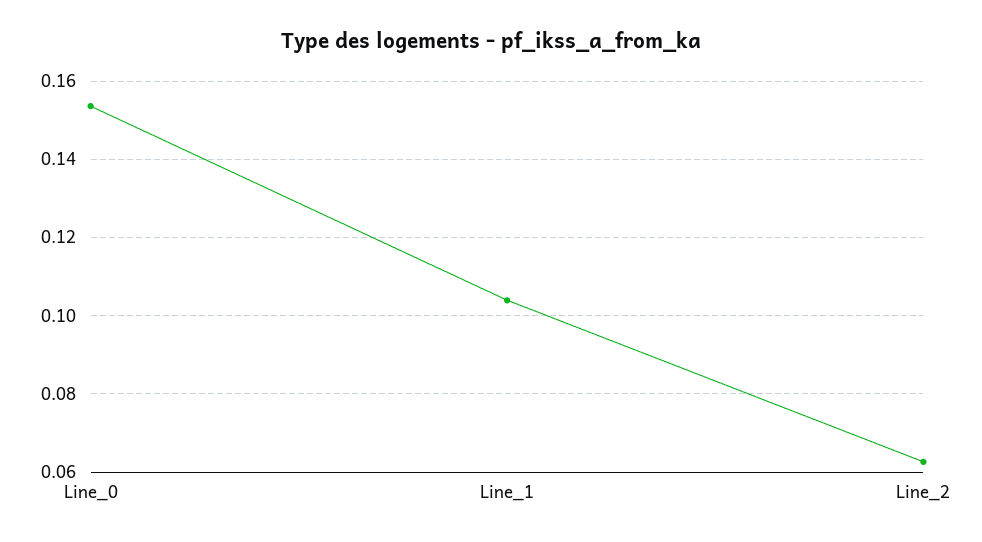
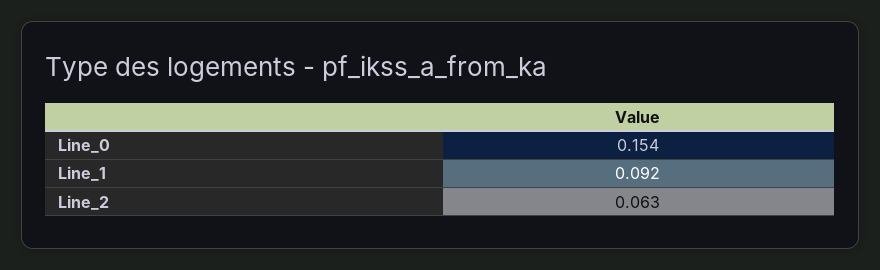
  {
    "Line_0": 0.154,
-   "Line_1": 0.104,
+   "Line_1": 0.092,
    "Line_2": 0.063
  }

